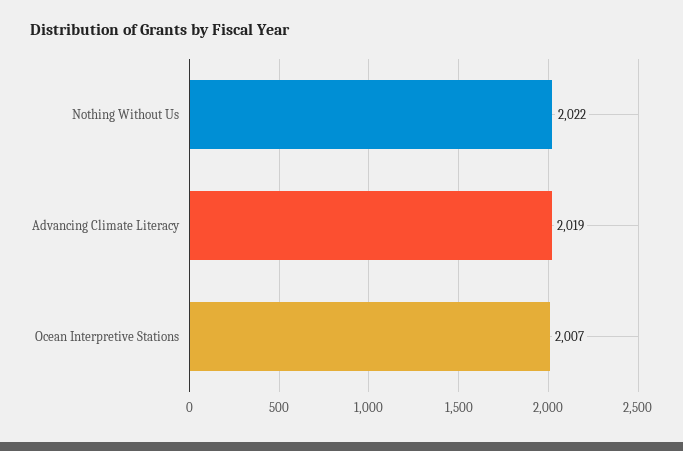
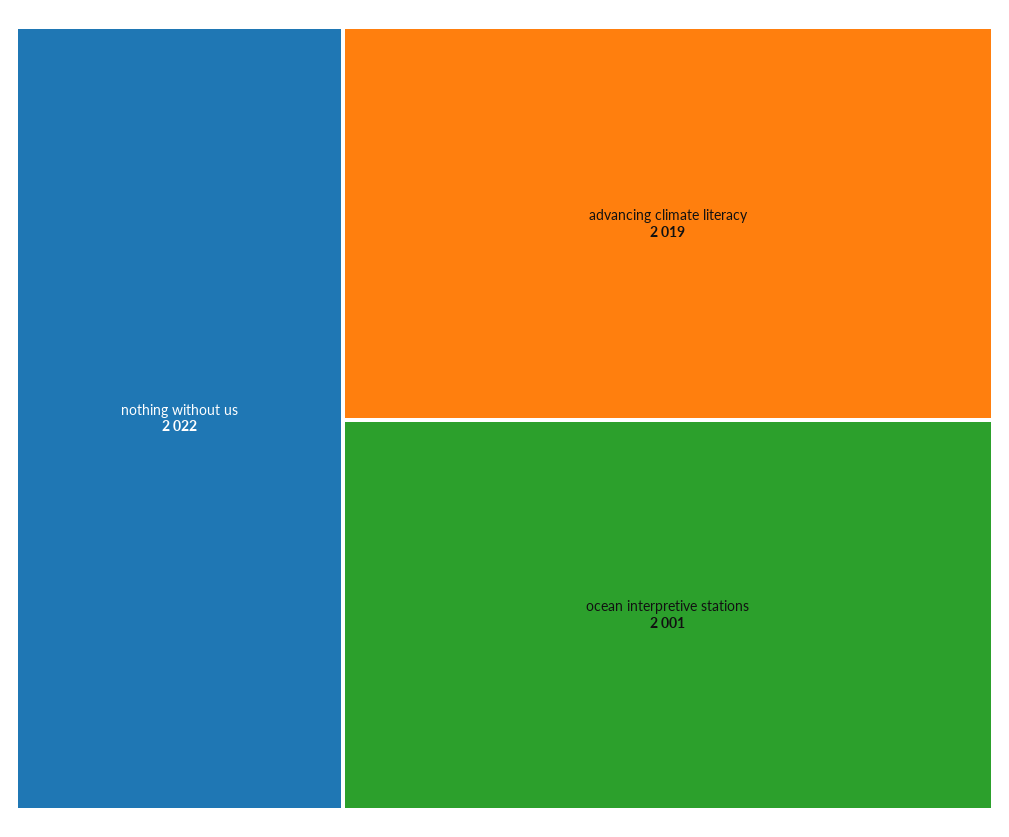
  {
    "Nothing Without Us": 2022,
    "Advancing Climate Literacy": 2019,
-   "Ocean Interpretive Stations": 2007
+   "Ocean Interpretive Stations": 2001
  }

